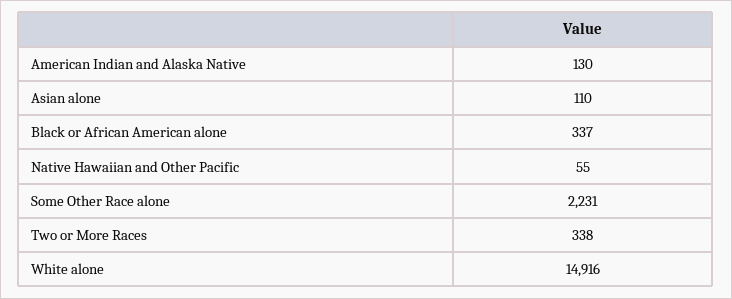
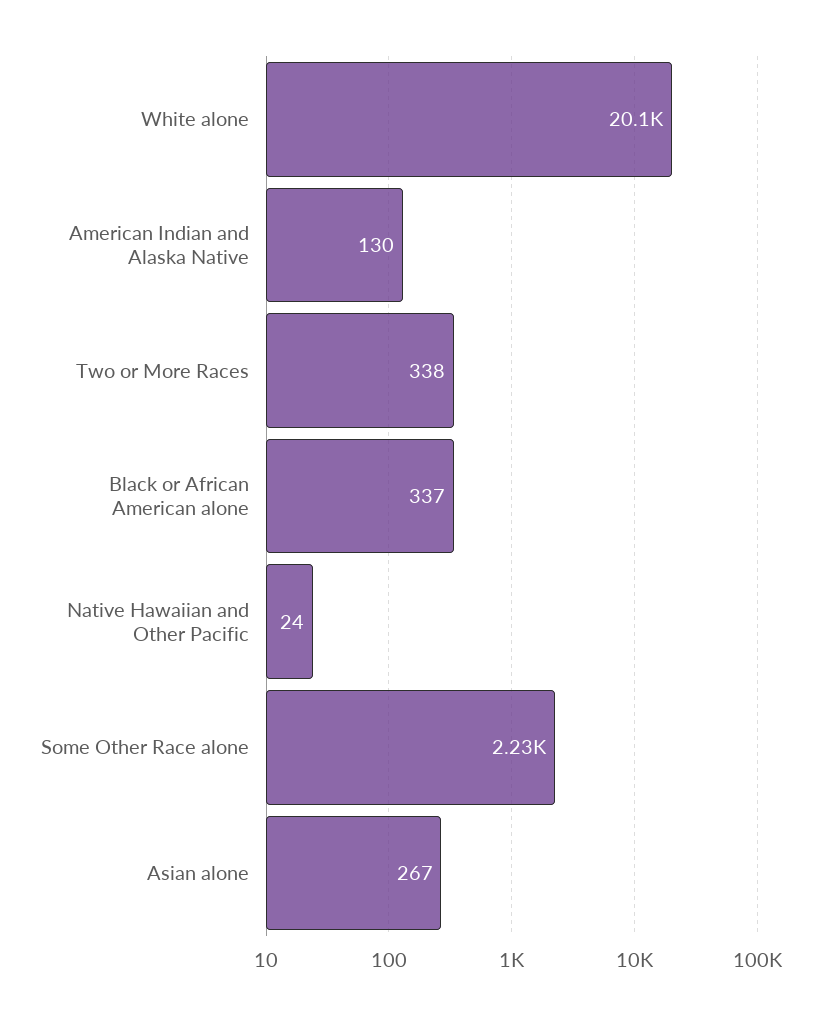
  {
    "American Indian and Alaska Native": 130,
-   "Asian alone": 110,
+   "Asian alone": 267,
    "Black or African American alone": 337,
-   "Native Hawaiian and Other Pacific": 55,
+   "Native Hawaiian and Other Pacific": 24,
    "Some Other Race alone": 2231,
    "Two or More Races": 338,
-   "White alone": 14916
+   "White alone": 20100
  }

